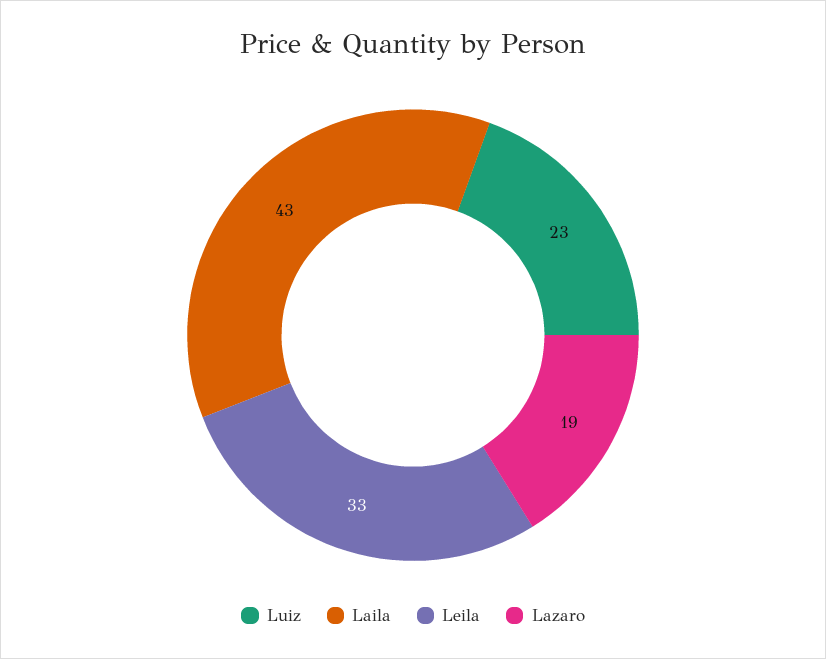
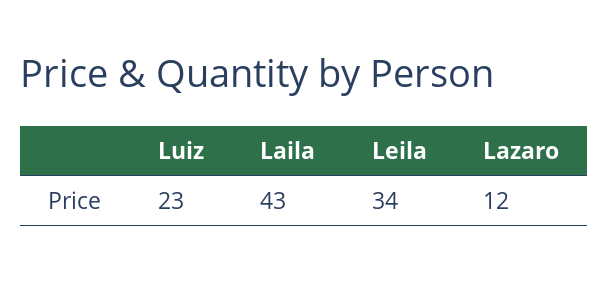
  {
    "Luiz": 23,
    "Laila": 43,
-   "Leila": 33,
+   "Leila": 34,
-   "Lazaro": 19
+   "Lazaro": 12
  }

